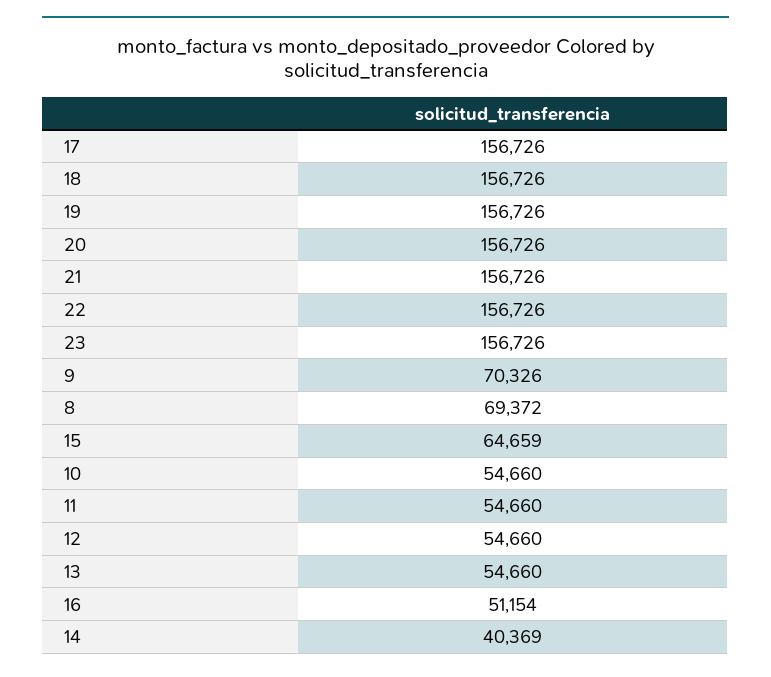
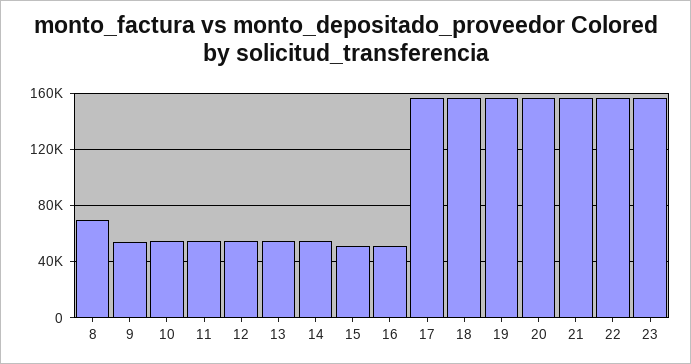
  {
    "17": 156726,
    "18": 156726,
    "19": 156726,
    "20": 156726,
    "21": 156726,
    "22": 156726,
    "23": 156726,
-   "9": 70326,
+   "9": 55000,
    "8": 69372,
-   "15": 64659,
+   "15": 50000,
    "10": 54660,
    "11": 54660,
    "12": 54660,
    "13": 54660,
    "16": 51154,
-   "14": 40369
+   "14": 55000
  }

